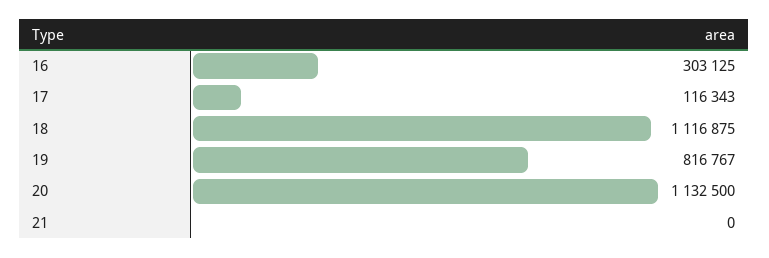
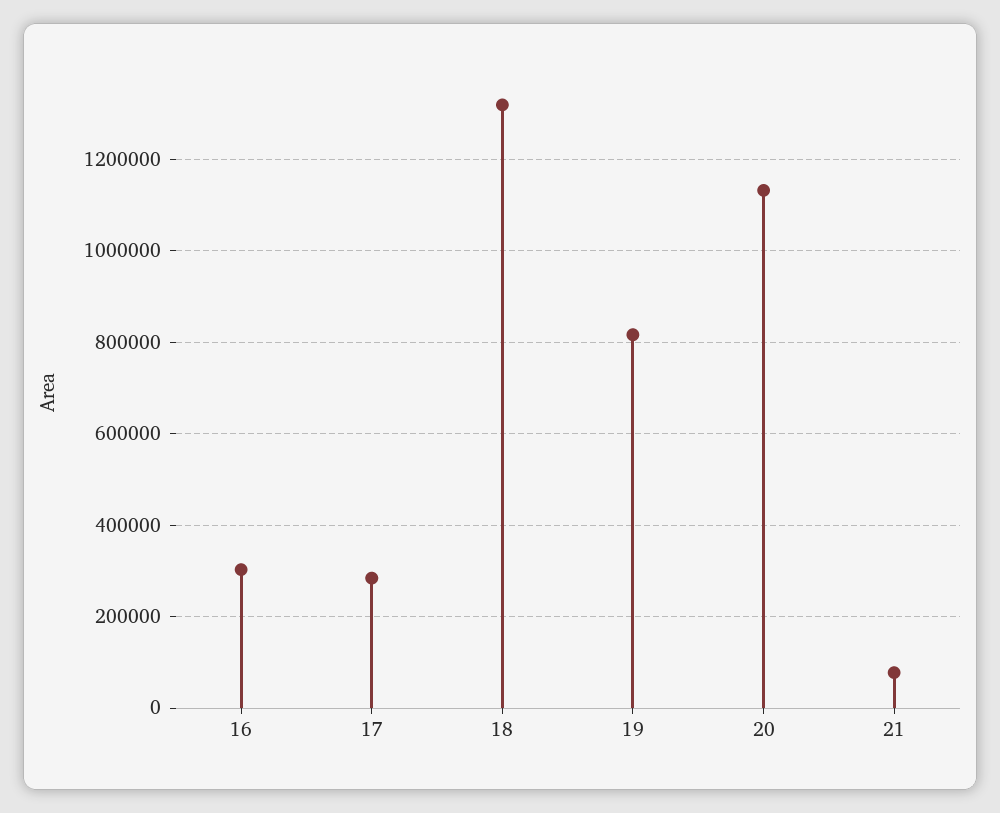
  {
    "16": 303125,
-   "17": 116343,
+   "17": 280000,
-   "18": 1116875,
+   "18": 1320000,
    "19": 816767,
    "20": 1132500,
-   "21": 0
+   "21": 80000
  }

